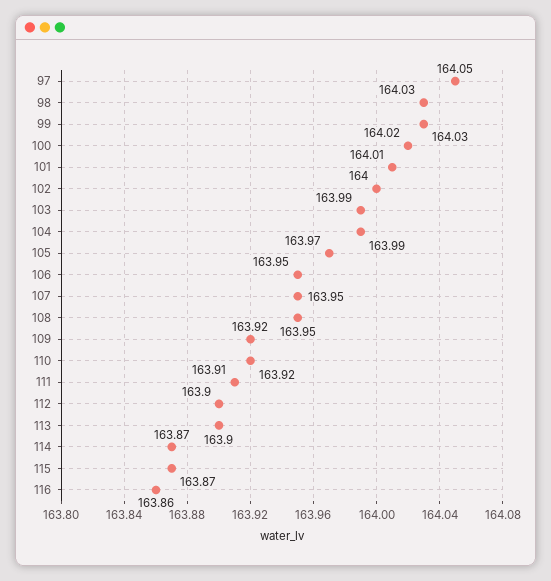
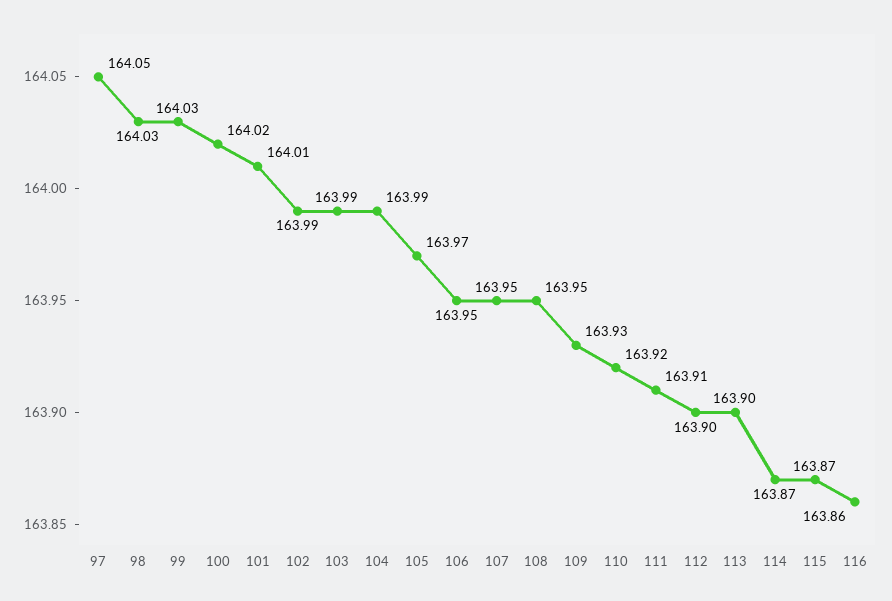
  {
    "97": 164.05,
    "98": 164.03,
    "99": 164.03,
    "100": 164.02,
    "101": 164.01,
-   "102": 164,
+   "102": 163.99,
    "103": 163.99,
    "104": 163.99,
    "105": 163.97,
    "106": 163.95,
    "107": 163.95,
    "108": 163.95,
-   "109": 163.92,
+   "109": 163.93,
    "110": 163.92,
    "111": 163.91,
    "112": 163.9,
    "113": 163.9,
    "114": 163.87,
    "115": 163.87,
    "116": 163.86
  }

